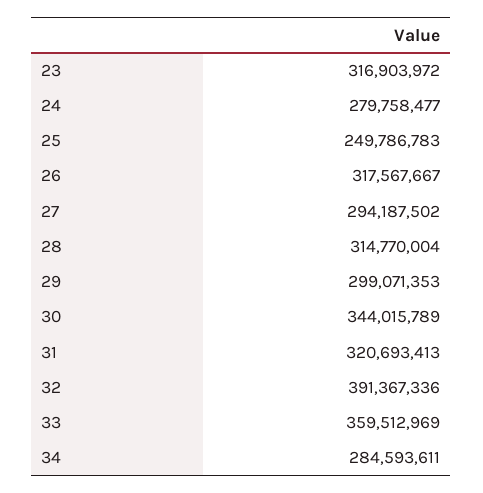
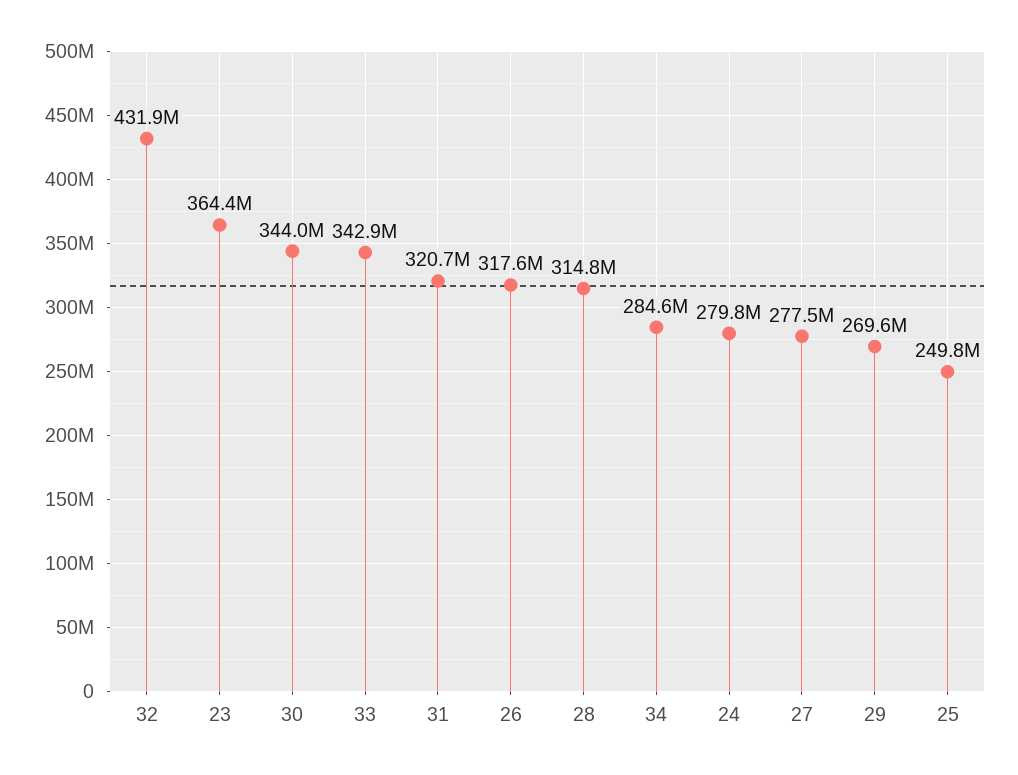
  {
-   "23": 316903972,
+   "23": 364400000,
    "24": 279758477,
    "25": 249786783,
    "26": 317567667,
-   "27": 294187502,
+   "27": 277500000,
    "28": 314770004,
-   "29": 299071353,
+   "29": 269600000,
    "30": 344015789,
    "31": 320693413,
-   "32": 391367336,
+   "32": 431900000,
-   "33": 359512969,
+   "33": 342900000,
    "34": 284593611
  }

